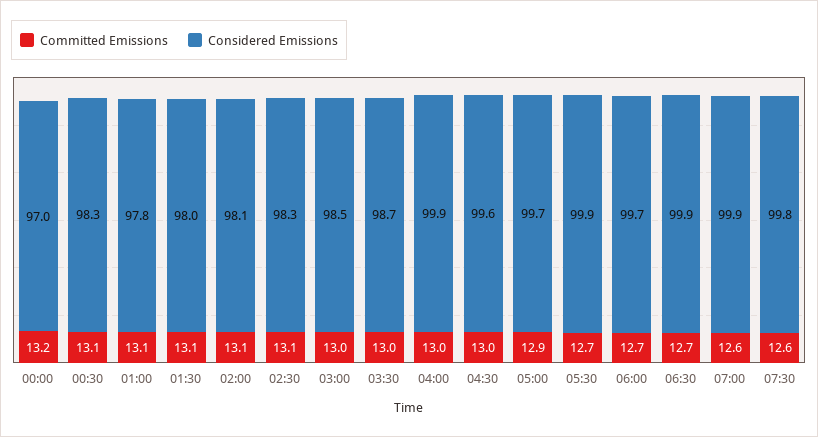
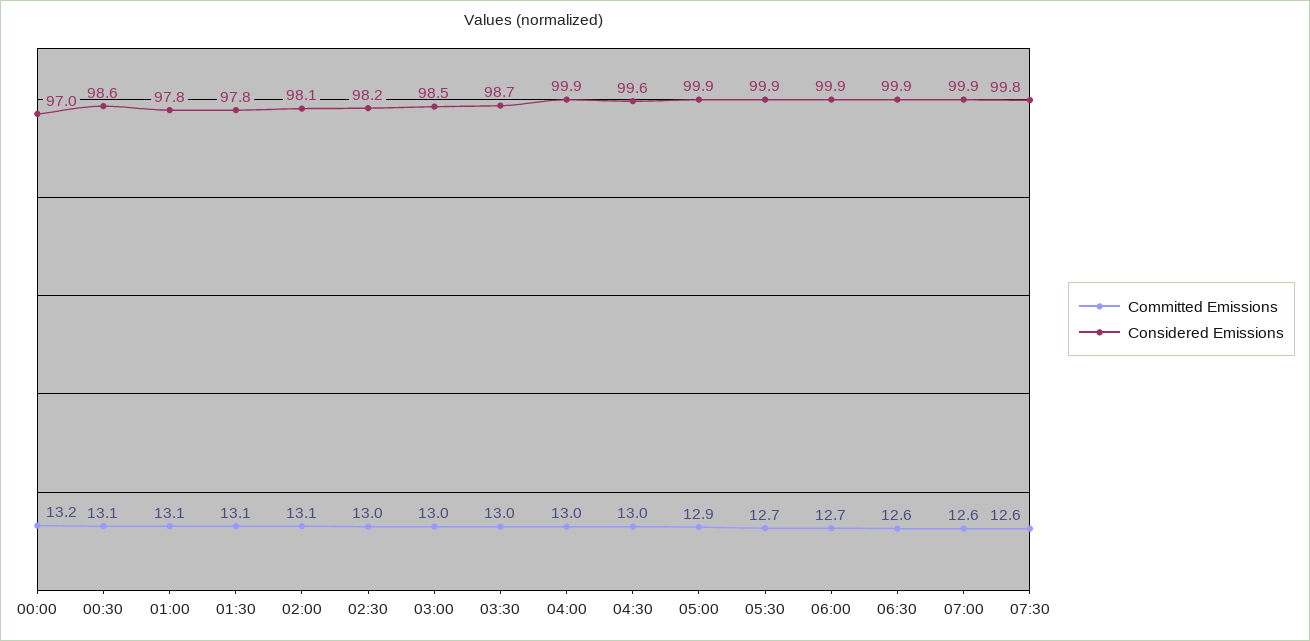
  {
    "Committed Emissions": {
      "00:00": 13.2,
      "00:30": 13.1,
      "01:00": 13.1,
      "01:30": 13.1,
      "02:00": 13.1,
-     "02:30": 13.1,
+     "02:30": 13,
      "03:00": 13,
      "03:30": 13,
      "04:00": 13,
      "04:30": 13,
      "05:00": 12.9,
      "05:30": 12.7,
      "06:00": 12.7,
-     "06:30": 12.7,
+     "06:30": 12.6,
      "07:00": 12.6,
      "07:30": 12.6
    },
    "Considered Emissions": {
      "00:00": 97,
-     "00:30": 98.3,
+     "00:30": 98.6,
      "01:00": 97.8,
-     "01:30": 98,
+     "01:30": 97.8,
      "02:00": 98.1,
-     "02:30": 98.3,
+     "02:30": 98.2,
      "03:00": 98.5,
      "03:30": 98.7,
      "04:00": 99.9,
      "04:30": 99.6,
-     "05:00": 99.7,
+     "05:00": 99.9,
      "05:30": 99.9,
-     "06:00": 99.7,
+     "06:00": 99.9,
      "06:30": 99.9,
      "07:00": 99.9,
      "07:30": 99.8
    }
  }

